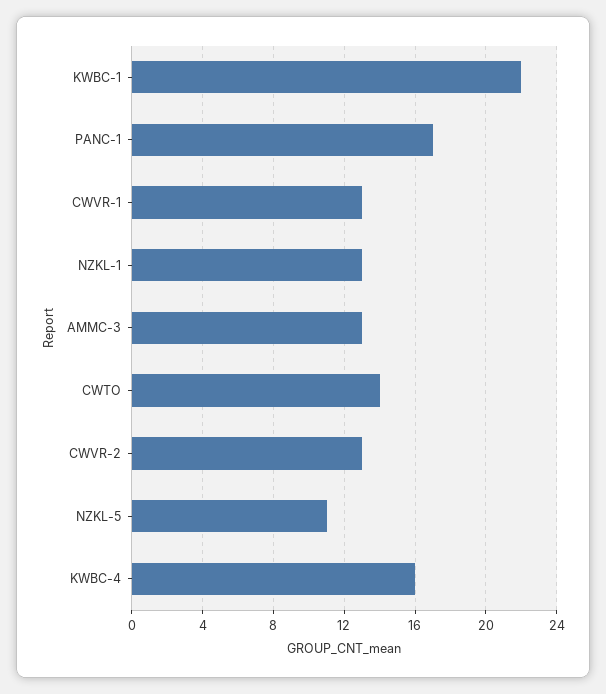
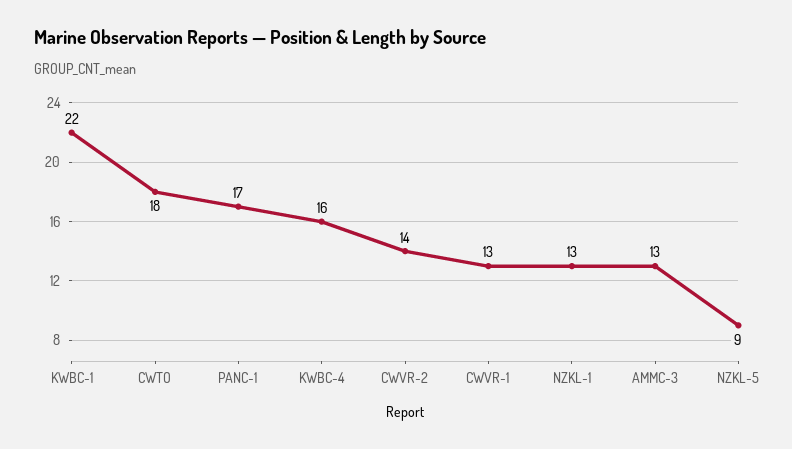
  {
    "KWBC-1": 22,
    "PANC-1": 17,
    "CWVR-1": 13,
    "NZKL-1": 13,
    "AMMC-3": 13,
-   "CWTO": 14,
+   "CWTO": 18,
-   "CWVR-2": 13,
+   "CWVR-2": 14,
-   "NZKL-5": 11,
+   "NZKL-5": 9,
    "KWBC-4": 16
  }

